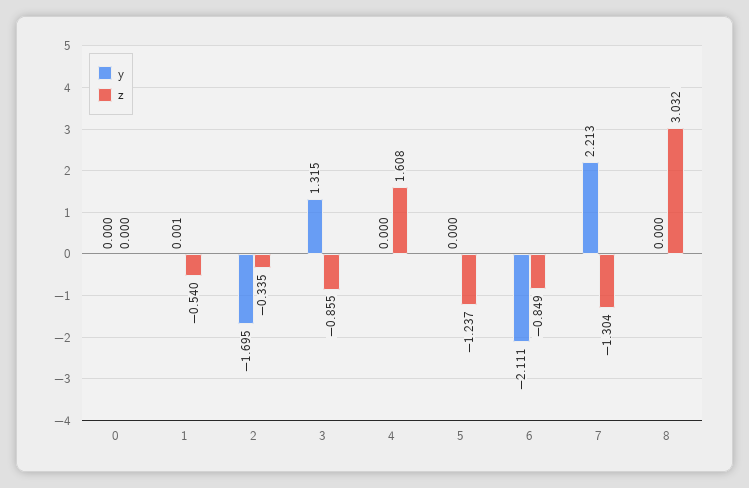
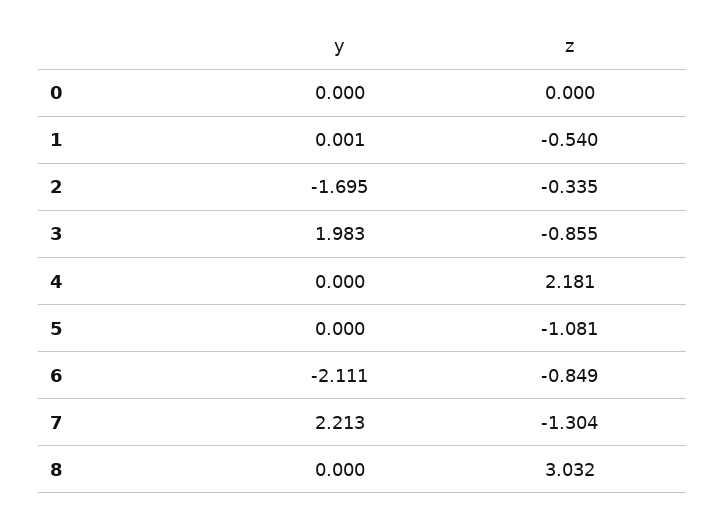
  {
    "y": {
      "0": 0,
      "1": 0.001,
      "2": -1.695,
-     "3": 1.315,
+     "3": 1.983,
      "4": 0,
      "5": 0,
      "6": -2.111,
      "7": 2.213,
      "8": 0
    },
    "z": {
      "0": 0,
      "1": -0.54,
      "2": -0.335,
      "3": -0.855,
-     "4": 1.608,
+     "4": 2.181,
-     "5": -1.237,
+     "5": -1.081,
      "6": -0.849,
      "7": -1.304,
      "8": 3.032
    }
  }

